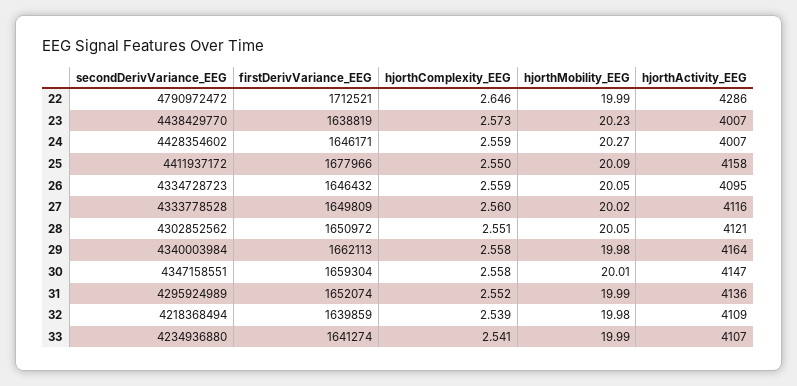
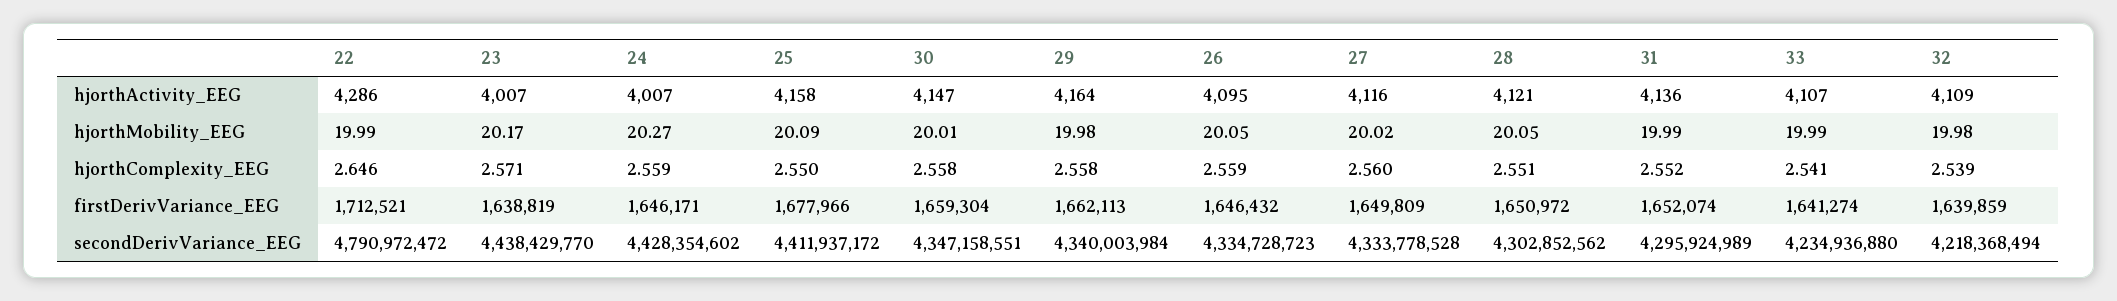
  {
    "secondDerivVariance_EEG": {
      "22": 4790972472,
      "23": 4438429770,
      "24": 4428354602,
      "25": 4411937172,
      "26": 4334728723,
      "27": 4333778528,
      "28": 4302852562,
      "29": 4340003984,
      "30": 4347158551,
      "31": 4295924989,
      "32": 4218368494,
      "33": 4234936880
    },
    "firstDerivVariance_EEG": {
      "22": 1712521,
      "23": 1638819,
      "24": 1646171,
      "25": 1677966,
      "26": 1646432,
      "27": 1649809,
      "28": 1650972,
      "29": 1662113,
      "30": 1659304,
      "31": 1652074,
      "32": 1639859,
      "33": 1641274
    },
    "hjorthComplexity_EEG": {
      "22": 2.646,
-     "23": 2.573,
+     "23": 2.571,
      "24": 2.559,
      "25": 2.55,
      "26": 2.559,
      "27": 2.56,
      "28": 2.551,
      "29": 2.558,
      "30": 2.558,
      "31": 2.552,
      "32": 2.539,
      "33": 2.541
    },
    "hjorthMobility_EEG": {
      "22": 19.99,
-     "23": 20.23,
+     "23": 20.17,
      "24": 20.27,
      "25": 20.09,
      "26": 20.05,
      "27": 20.02,
      "28": 20.05,
      "29": 19.98,
      "30": 20.01,
      "31": 19.99,
      "32": 19.98,
      "33": 19.99
    },
    "hjorthActivity_EEG": {
      "22": 4286,
      "23": 4007,
      "24": 4007,
      "25": 4158,
      "26": 4095,
      "27": 4116,
      "28": 4121,
      "29": 4164,
      "30": 4147,
      "31": 4136,
      "32": 4109,
      "33": 4107
    }
  }

